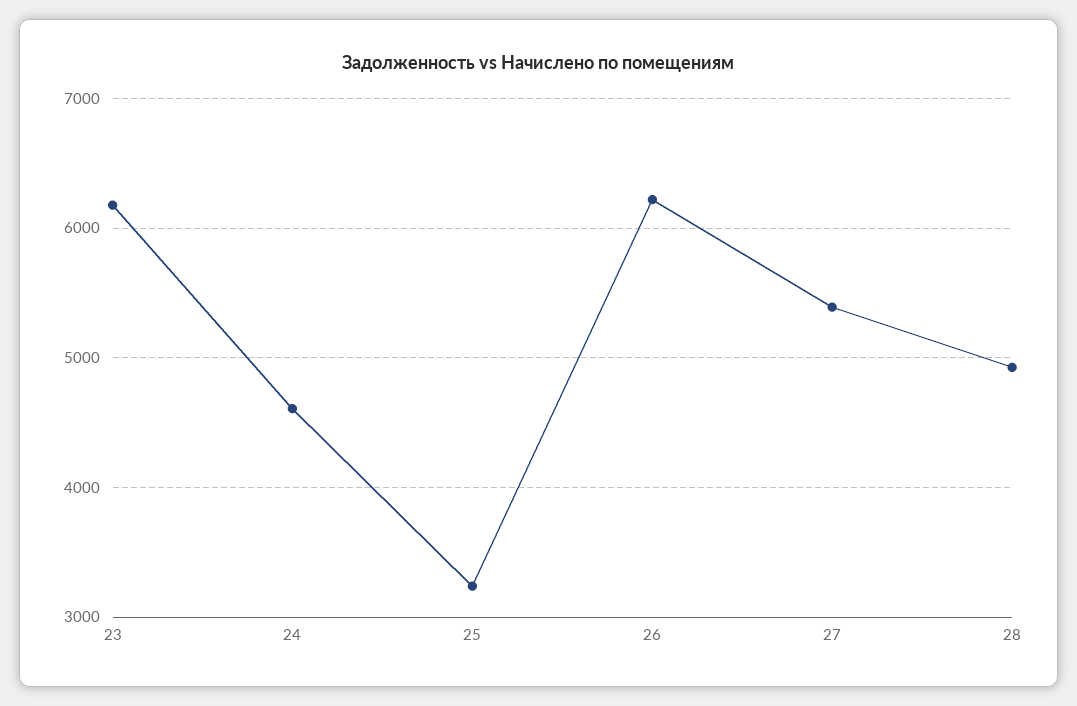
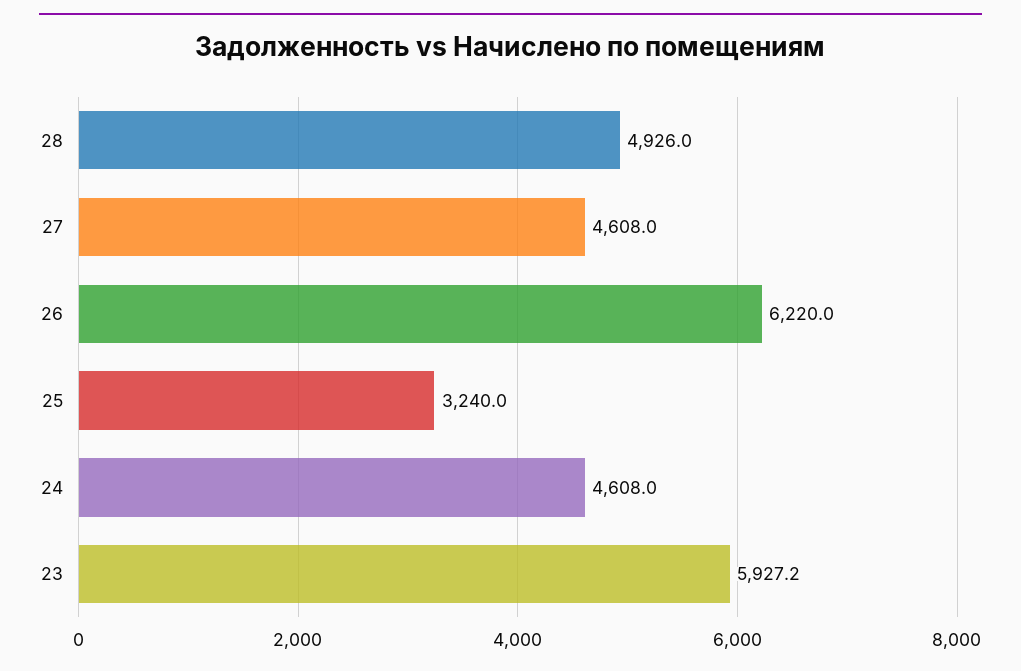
  {
-   "23": 6200,
+   "23": 5927.2,
    "24": 4608,
    "25": 3240,
    "26": 6220,
-   "27": 5400,
+   "27": 4608,
    "28": 4926
  }

